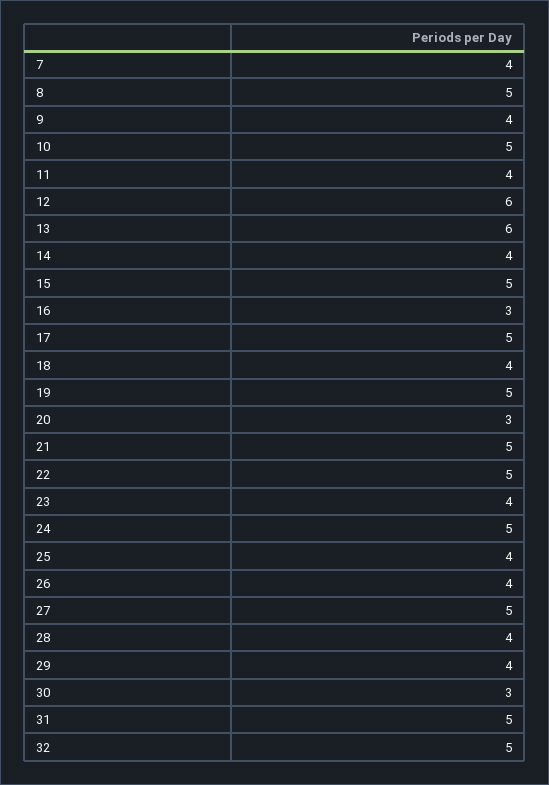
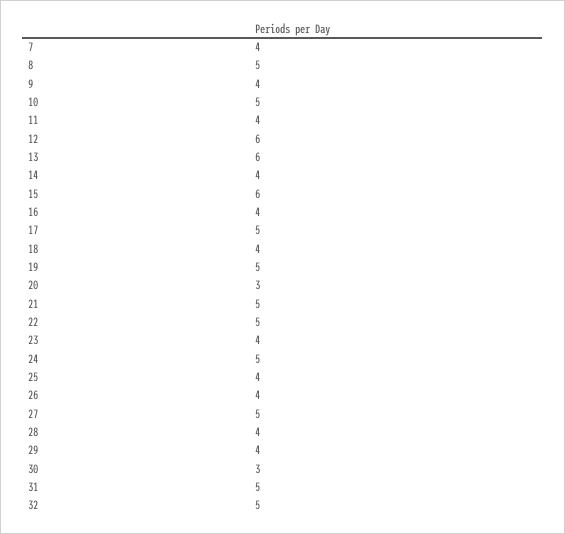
  {
    "7": 4,
    "8": 5,
    "9": 4,
    "10": 5,
    "11": 4,
    "12": 6,
    "13": 6,
    "14": 4,
-   "15": 5,
+   "15": 6,
-   "16": 3,
+   "16": 4,
    "17": 5,
    "18": 4,
    "19": 5,
    "20": 3,
    "21": 5,
    "22": 5,
    "23": 4,
    "24": 5,
    "25": 4,
    "26": 4,
    "27": 5,
    "28": 4,
    "29": 4,
    "30": 3,
    "31": 5,
    "32": 5
  }

